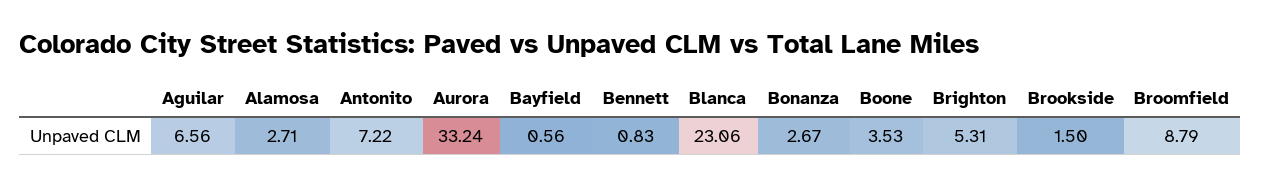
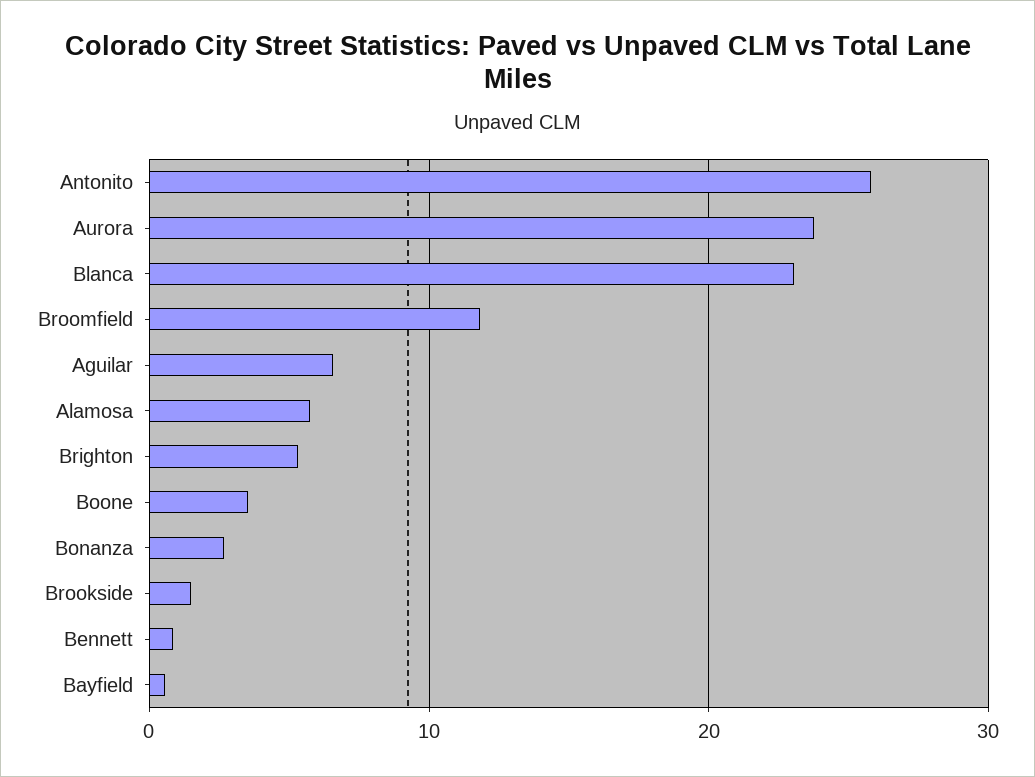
  {
    "Aguilar": 6.56,
-   "Alamosa": 2.71,
+   "Alamosa": 6,
-   "Antonito": 7.22,
+   "Antonito": 26,
-   "Aurora": 33.24,
+   "Aurora": 24,
    "Bayfield": 0.56,
    "Bennett": 0.83,
    "Blanca": 23.06,
    "Bonanza": 2.67,
    "Boone": 3.53,
    "Brighton": 5.31,
    "Brookside": 1.5,
-   "Broomfield": 8.79
+   "Broomfield": 12
  }

